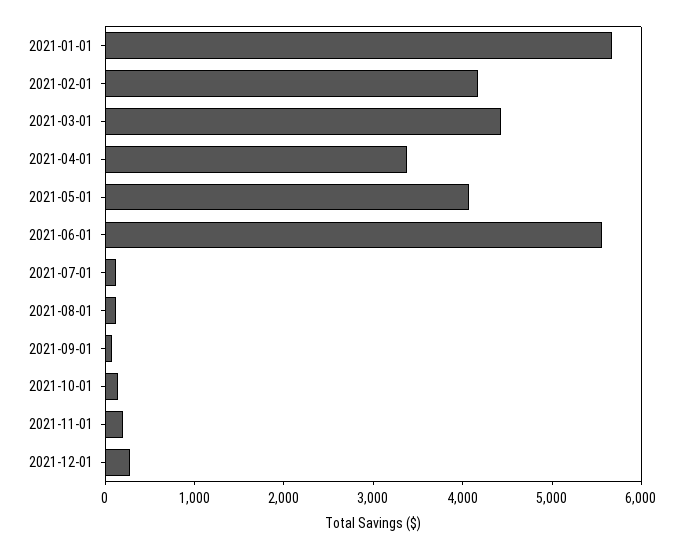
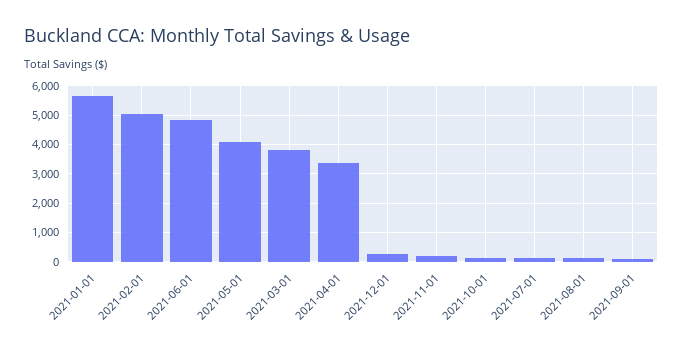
  {
    "2021-01-01": 5600,
-   "2021-02-01": 4200,
+   "2021-02-01": 5000,
-   "2021-03-01": 4400,
+   "2021-03-01": 3750,
    "2021-04-01": 3400,
    "2021-05-01": 4000,
-   "2021-06-01": 5600,
+   "2021-06-01": 4750,
    "2021-07-01": 200,
    "2021-08-01": 200,
    "2021-09-01": 0,
    "2021-10-01": 200,
    "2021-11-01": 200,
    "2021-12-01": 200
  }

